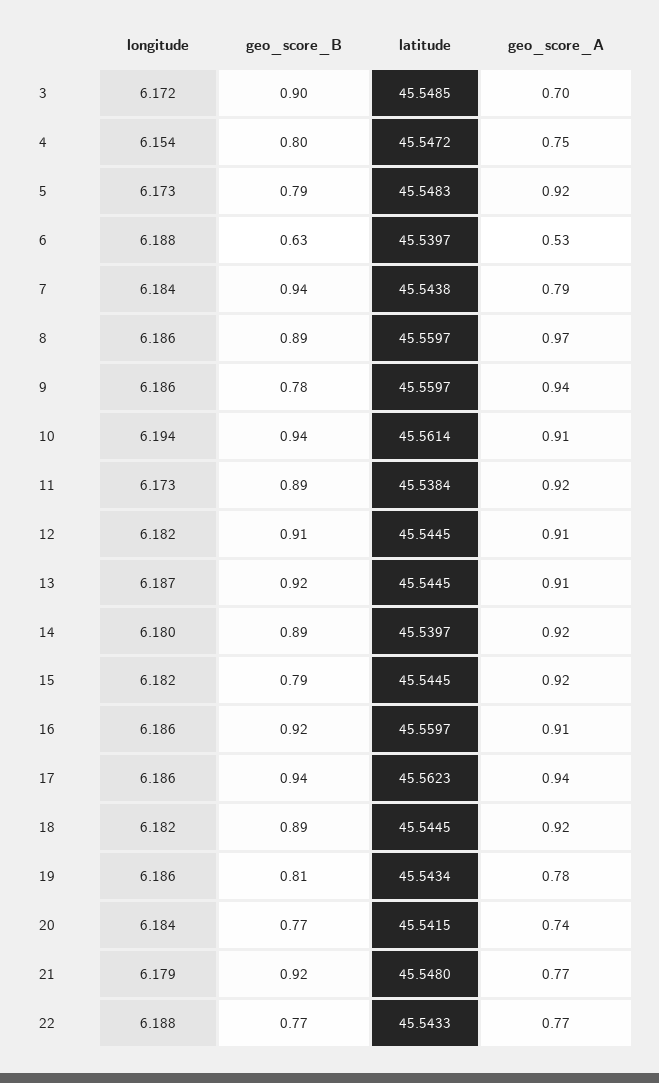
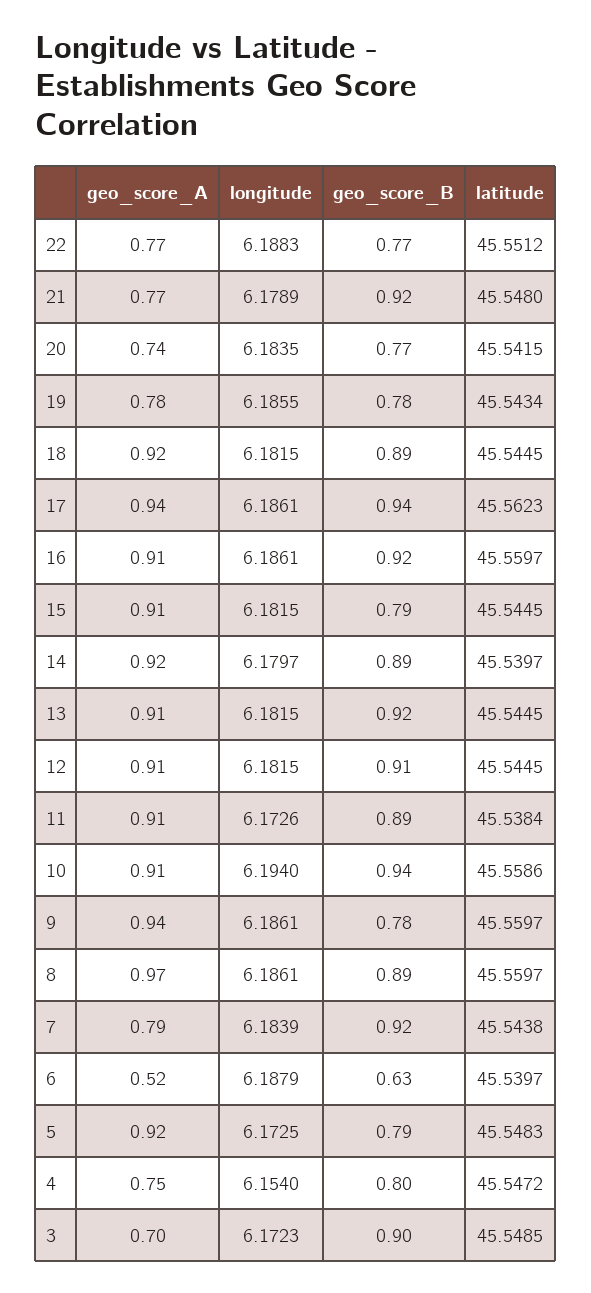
  {
    "longitude": {
      "3": 6.1723,
      "4": 6.154,
      "5": 6.1725,
      "6": 6.1879,
      "7": 6.1839,
      "8": 6.1861,
      "9": 6.1861,
      "10": 6.194,
      "11": 6.1726,
      "12": 6.1815,
-     "13": 6.187,
+     "13": 6.1815,
      "14": 6.1797,
      "15": 6.1815,
      "16": 6.1861,
      "17": 6.1861,
      "18": 6.1815,
      "19": 6.1855,
      "20": 6.1835,
      "21": 6.1789,
      "22": 6.1883
    },
    "geo_score_B": {
      "3": 0.9,
      "4": 0.8,
      "5": 0.79,
      "6": 0.63,
-     "7": 0.94,
+     "7": 0.92,
      "8": 0.89,
      "9": 0.78,
      "10": 0.94,
      "11": 0.89,
      "12": 0.91,
      "13": 0.92,
      "14": 0.89,
      "15": 0.79,
      "16": 0.92,
      "17": 0.94,
      "18": 0.89,
-     "19": 0.81,
+     "19": 0.78,
      "20": 0.77,
      "21": 0.92,
      "22": 0.77
    },
    "latitude": {
      "3": 45.5485,
      "4": 45.5472,
      "5": 45.5483,
      "6": 45.5397,
      "7": 45.5438,
      "8": 45.5597,
      "9": 45.5597,
-     "10": 45.5614,
+     "10": 45.5586,
      "11": 45.5384,
      "12": 45.5445,
      "13": 45.5445,
      "14": 45.5397,
      "15": 45.5445,
      "16": 45.5597,
      "17": 45.5623,
      "18": 45.5445,
      "19": 45.5434,
      "20": 45.5415,
      "21": 45.548,
-     "22": 45.5433
+     "22": 45.5512
    },
    "geo_score_A": {
      "3": 0.7,
      "4": 0.75,
      "5": 0.92,
-     "6": 0.53,
+     "6": 0.52,
      "7": 0.79,
      "8": 0.97,
      "9": 0.94,
      "10": 0.91,
-     "11": 0.92,
+     "11": 0.91,
      "12": 0.91,
      "13": 0.91,
      "14": 0.92,
-     "15": 0.92,
+     "15": 0.91,
      "16": 0.91,
      "17": 0.94,
      "18": 0.92,
      "19": 0.78,
      "20": 0.74,
      "21": 0.77,
      "22": 0.77
    }
  }

